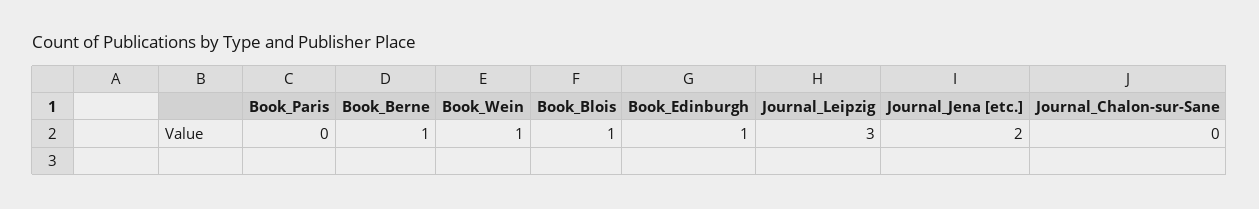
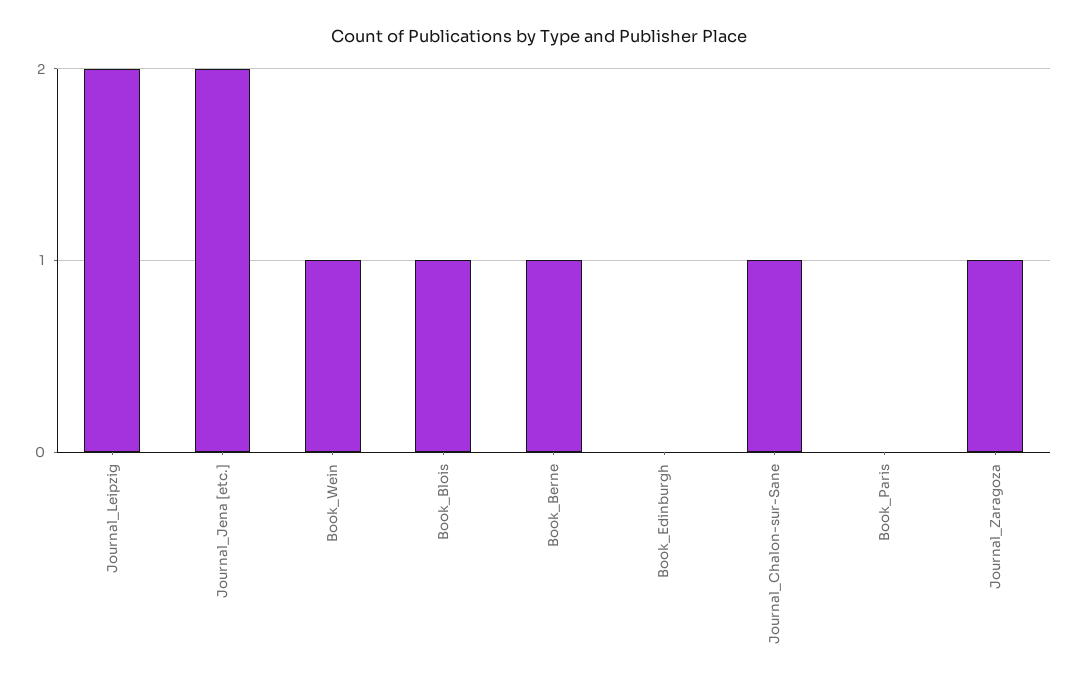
  {
    "Book_Paris": 0,
    "Book_Berne": 1,
    "Book_Wein": 1,
    "Book_Blois": 1,
-   "Book_Edinburgh": 1,
+   "Book_Edinburgh": 0,
-   "Journal_Leipzig": 3,
+   "Journal_Leipzig": 2,
    "Journal_Jena [etc.]": 2,
-   "Journal_Chalon-sur-Sane": 0
+   "Journal_Chalon-sur-Sane": 1,
+   "Journal_Zaragoza": 1
  }

